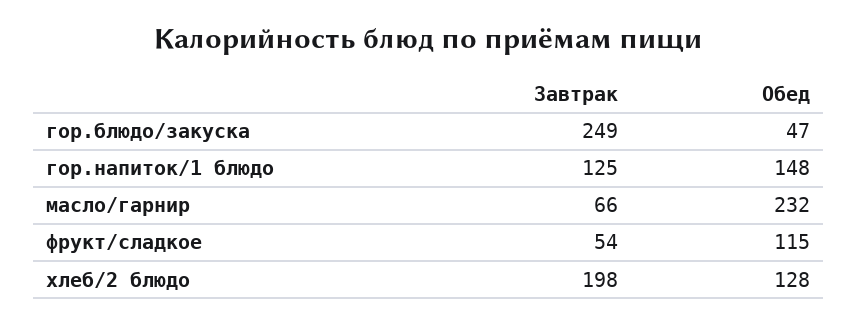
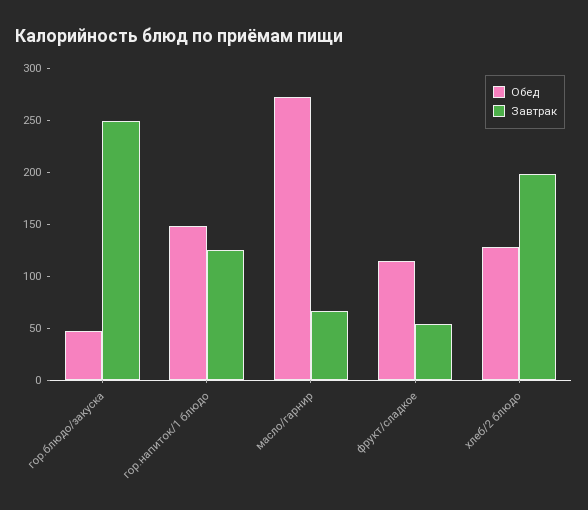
  {
    "Завтрак": {
      "гор.блюдо/закуска": 249,
      "гор.напиток/1 блюдо": 125,
      "масло/гарнир": 66,
      "фрукт/сладкое": 54,
      "хлеб/2 блюдо": 198
    },
    "Обед": {
      "гор.блюдо/закуска": 47,
      "гор.напиток/1 блюдо": 148,
-     "масло/гарнир": 232,
+     "масло/гарнир": 270,
      "фрукт/сладкое": 115,
      "хлеб/2 блюдо": 128
    }
  }

